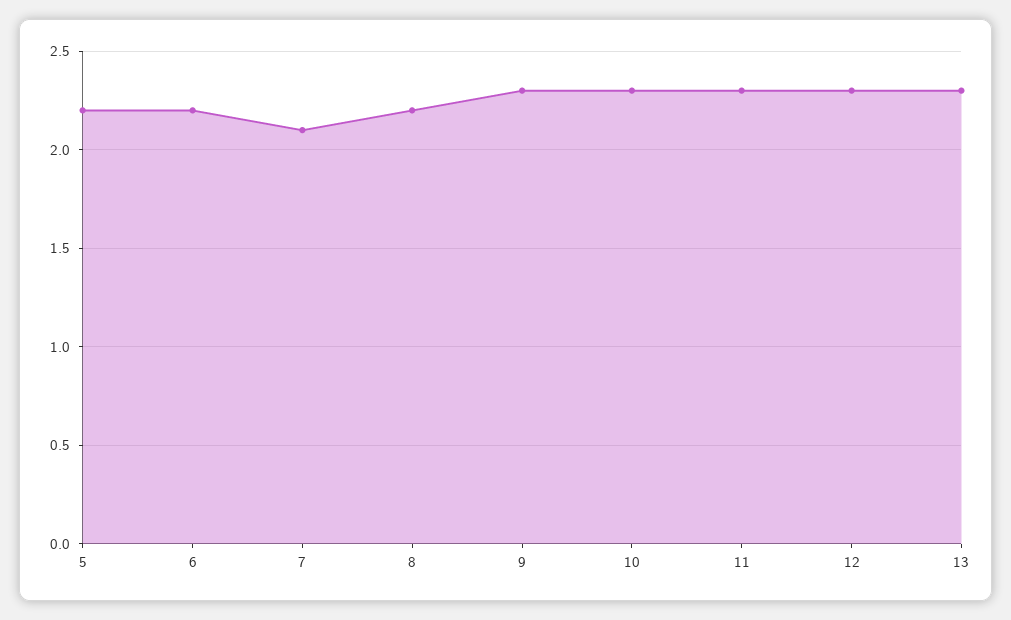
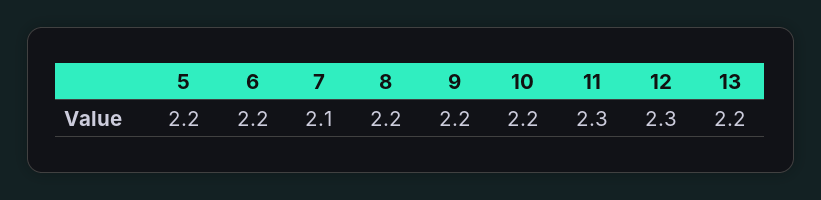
  {
    "5": 2.2,
    "6": 2.2,
    "7": 2.1,
    "8": 2.2,
-   "9": 2.3,
+   "9": 2.2,
-   "10": 2.3,
+   "10": 2.2,
    "11": 2.3,
    "12": 2.3,
-   "13": 2.3
+   "13": 2.2
  }

